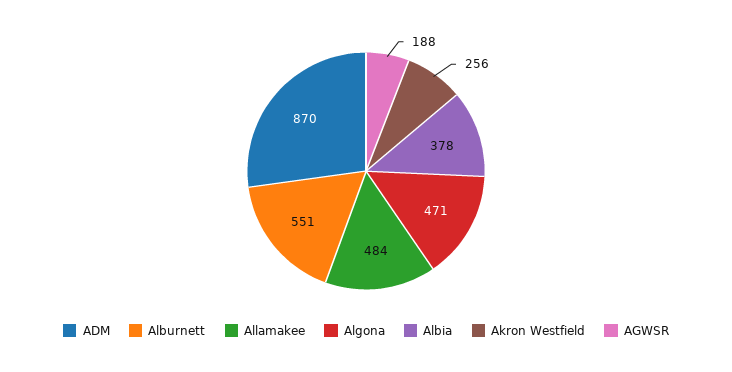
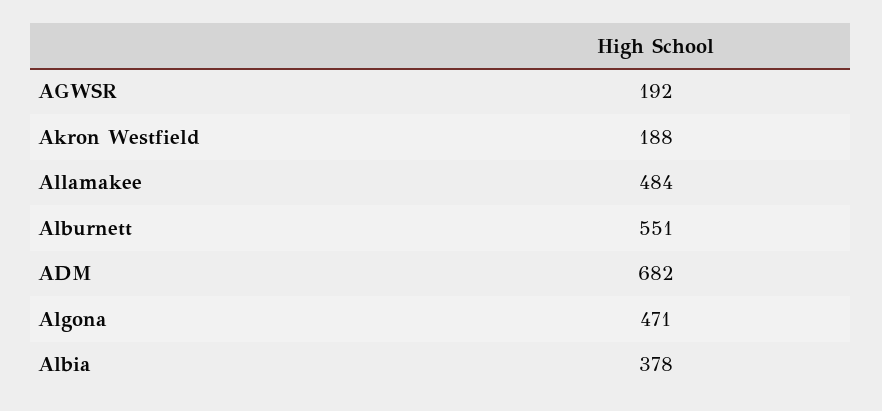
  {
-   "ADM": 870,
+   "ADM": 682,
    "Alburnett": 551,
    "Allamakee": 484,
    "Algona": 471,
    "Albia": 378,
-   "Akron Westfield": 256,
+   "Akron Westfield": 188,
-   "AGWSR": 188
+   "AGWSR": 192
  }

